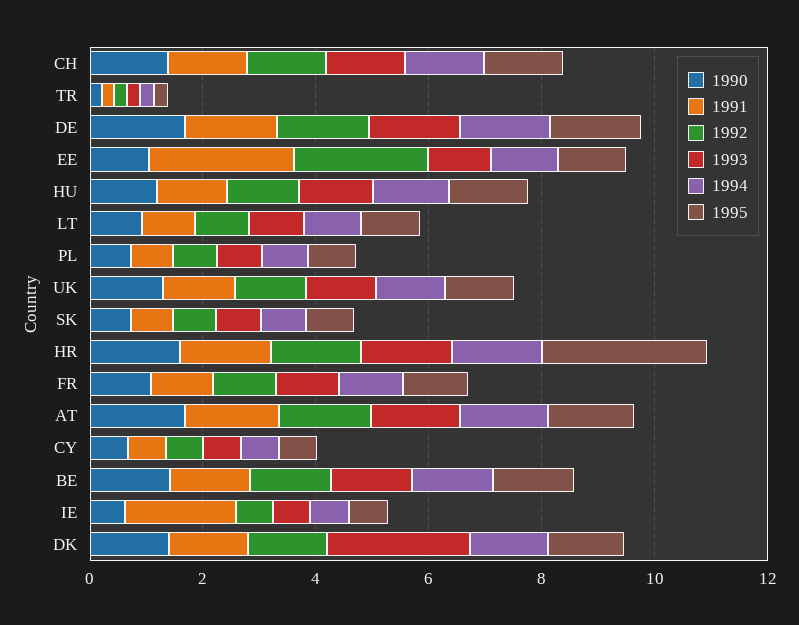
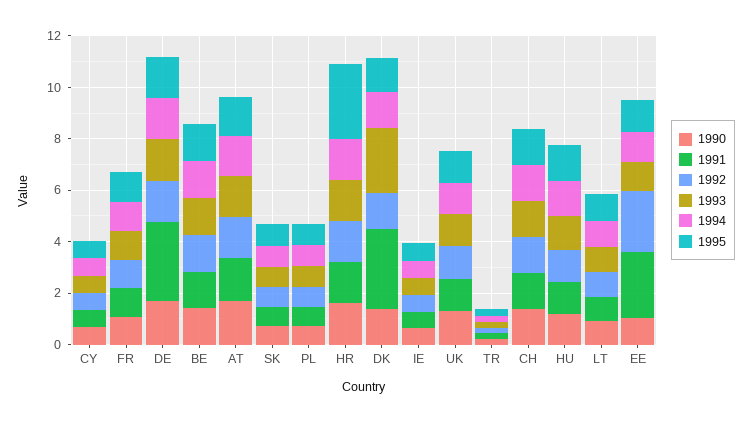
  {
    "1990": {
      "CH": 1.5,
      "TR": 0,
      "DE": 1.5,
      "EE": 1,
      "HU": 1,
      "LT": 1,
      "PL": 0.5,
      "UK": 1.5,
      "SK": 0.5,
      "HR": 1.5,
      "FR": 1,
      "AT": 1.5,
      "CY": 0.5,
      "BE": 1.5,
      "IE": 0.5,
      "DK": 1.5
    },
    "1991": {
      "CH": 1.5,
      "TR": 0,
-     "DE": 1.5,
+     "DE": 3,
      "EE": 2.5,
      "HU": 1,
      "LT": 1,
      "PL": 1,
      "UK": 1.5,
      "SK": 0.5,
      "HR": 1.5,
      "FR": 1,
      "AT": 1.5,
      "CY": 0.5,
      "BE": 1.5,
-     "IE": 2,
+     "IE": 0.5,
-     "DK": 1.5
+     "DK": 3
    },
    "1992": {
      "CH": 1.5,
      "TR": 0,
      "DE": 1.5,
      "EE": 2.5,
      "HU": 1.5,
      "LT": 1,
      "PL": 1,
      "UK": 1.5,
      "SK": 1,
      "HR": 1.5,
      "FR": 1,
      "AT": 1.5,
      "CY": 0.5,
      "BE": 1.5,
      "IE": 0.5,
      "DK": 1.5
    },
    "1993": {
      "CH": 1.5,
      "TR": 0,
      "DE": 1.5,
      "EE": 1,
      "HU": 1.5,
      "LT": 1,
      "PL": 1,
      "UK": 1,
      "SK": 1,
      "HR": 1.5,
      "FR": 1,
      "AT": 1.5,
      "CY": 0.5,
      "BE": 1.5,
      "IE": 0.5,
      "DK": 2.5
    },
    "1994": {
      "CH": 1.5,
      "TR": 0,
      "DE": 1.5,
      "EE": 1,
      "HU": 1.5,
      "LT": 1,
      "PL": 1,
      "UK": 1,
      "SK": 1,
      "HR": 1.5,
      "FR": 1,
      "AT": 1.5,
      "CY": 0.5,
      "BE": 1.5,
      "IE": 0.5,
      "DK": 1.5
    },
    "1995": {
      "CH": 1.5,
      "TR": 0.5,
      "DE": 1.5,
      "EE": 1,
      "HU": 1.5,
      "LT": 1,
      "PL": 1,
      "UK": 1,
      "SK": 1,
      "HR": 3,
      "FR": 1,
      "AT": 1.5,
      "CY": 0.5,
      "BE": 1.5,
      "IE": 0.5,
      "DK": 1.5
    }
  }

